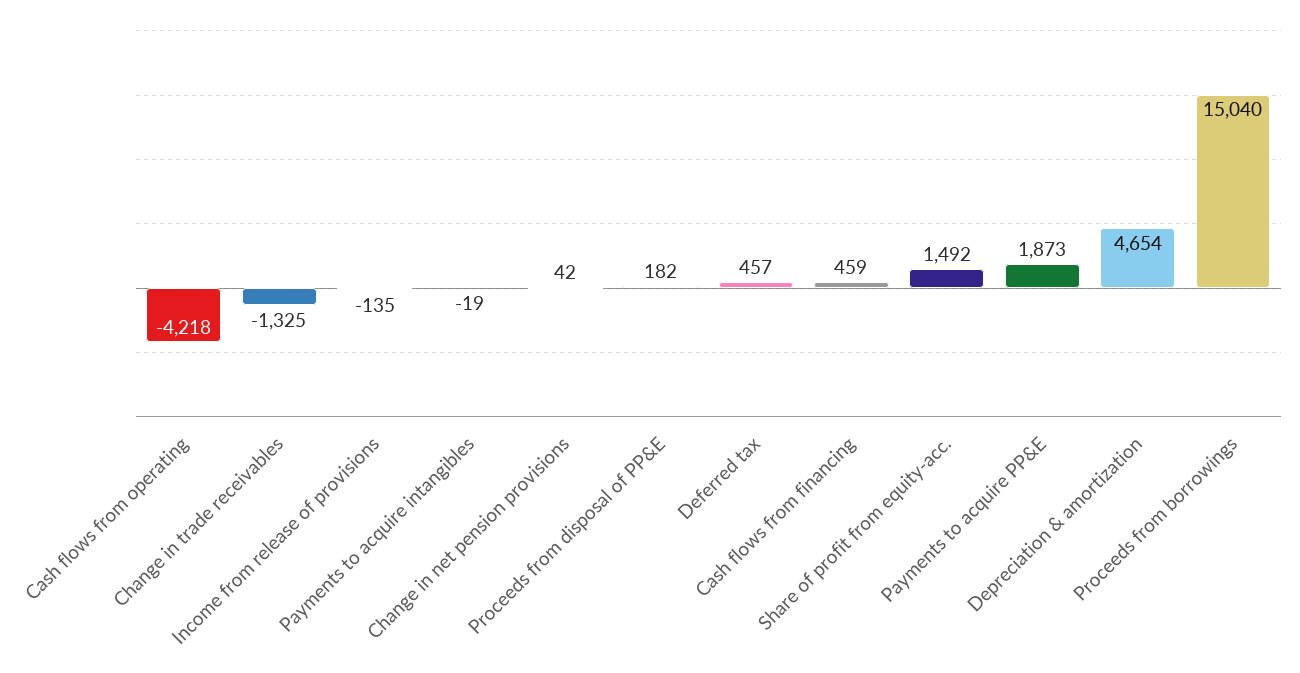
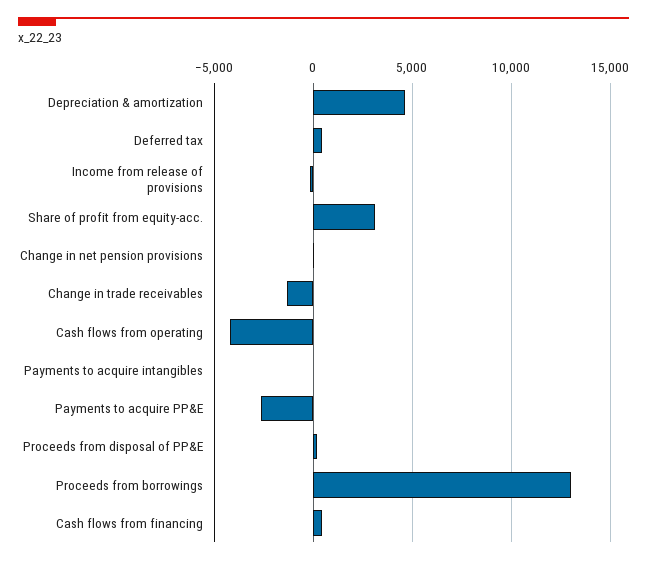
  {
    "Cash flows from operating": -4218,
    "Change in trade receivables": -1325,
    "Income from release of provisions": -135,
    "Payments to acquire intangibles": -19,
    "Change in net pension provisions": 42,
    "Proceeds from disposal of PP&E": 182,
    "Deferred tax": 457,
    "Cash flows from financing": 459,
-   "Share of profit from equity-acc.": 1492,
+   "Share of profit from equity-acc.": 3000,
-   "Payments to acquire PP&E": 1873,
+   "Payments to acquire PP&E": -2500,
    "Depreciation & amortization": 4654,
-   "Proceeds from borrowings": 15040
+   "Proceeds from borrowings": 13000
  }

